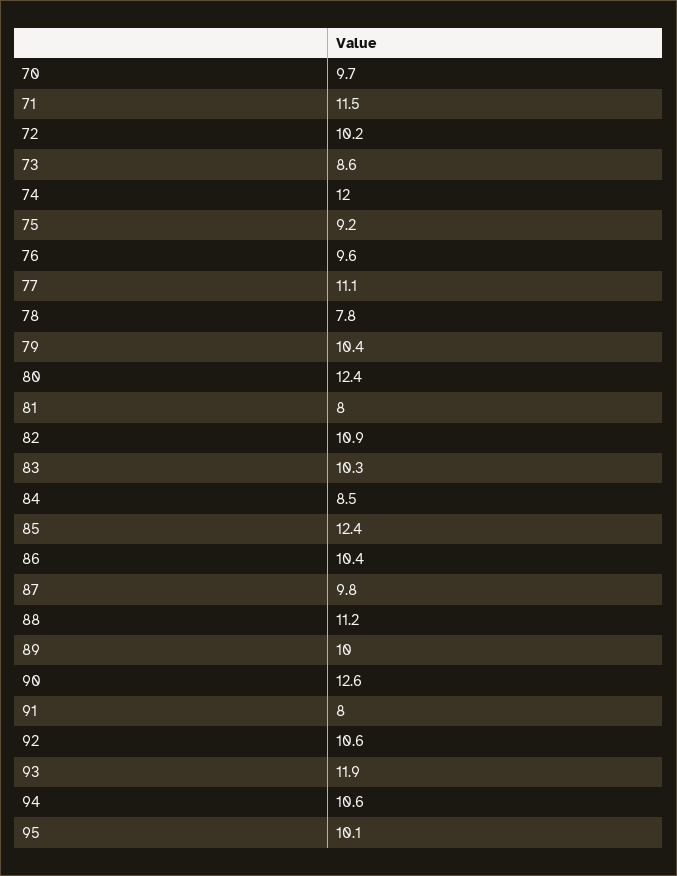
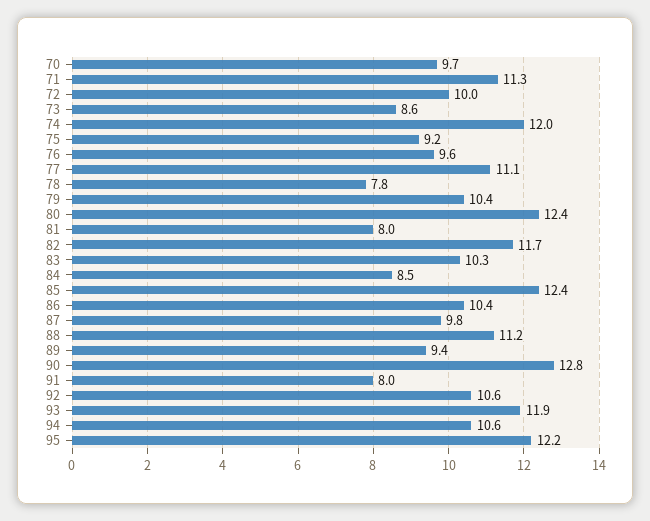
  {
    "70": 9.7,
-   "71": 11.5,
+   "71": 11.3,
-   "72": 10.2,
+   "72": 10,
    "73": 8.6,
    "74": 12,
    "75": 9.2,
    "76": 9.6,
    "77": 11.1,
    "78": 7.8,
    "79": 10.4,
    "80": 12.4,
    "81": 8,
-   "82": 10.9,
+   "82": 11.7,
    "83": 10.3,
    "84": 8.5,
    "85": 12.4,
    "86": 10.4,
    "87": 9.8,
    "88": 11.2,
-   "89": 10,
+   "89": 9.4,
-   "90": 12.6,
+   "90": 12.8,
    "91": 8,
    "92": 10.6,
    "93": 11.9,
    "94": 10.6,
-   "95": 10.1
+   "95": 12.2
  }

